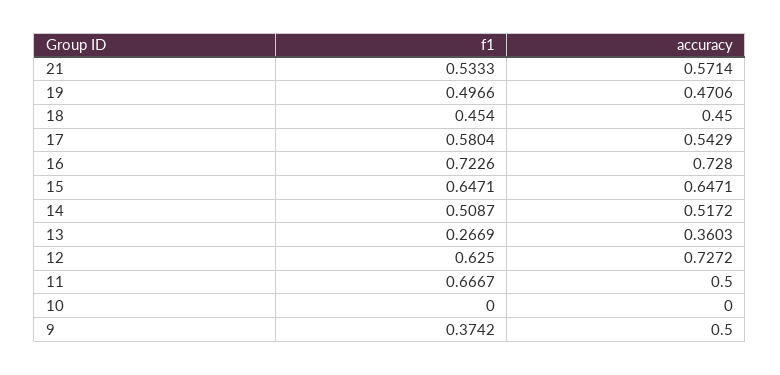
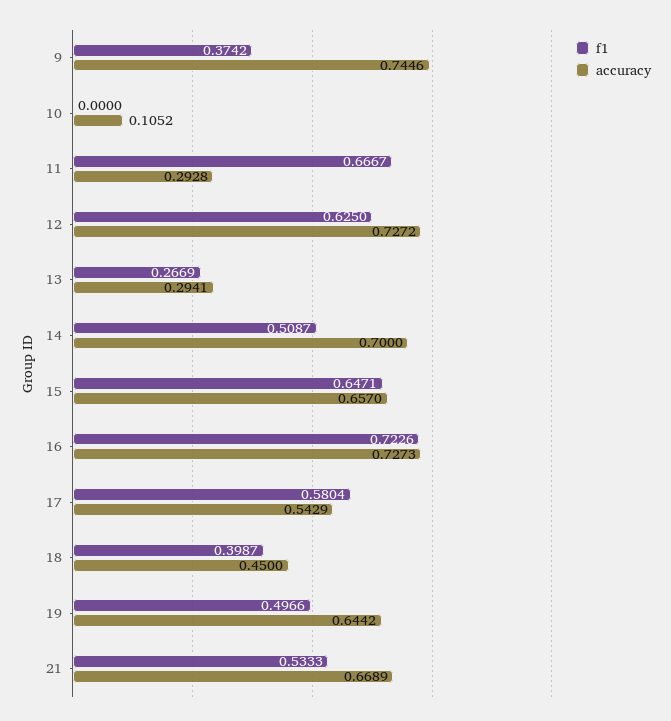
  {
    "f1": {
      "21": 0.5333,
      "19": 0.4966,
-     "18": 0.454,
+     "18": 0.3987,
      "17": 0.5804,
      "16": 0.7226,
      "15": 0.6471,
      "14": 0.5087,
      "13": 0.2669,
      "12": 0.625,
      "11": 0.6667,
      "10": 0,
      "9": 0.3742
    },
    "accuracy": {
-     "21": 0.5714,
+     "21": 0.6689,
-     "19": 0.4706,
+     "19": 0.6442,
      "18": 0.45,
      "17": 0.5429,
-     "16": 0.728,
+     "16": 0.7273,
-     "15": 0.6471,
+     "15": 0.657,
-     "14": 0.5172,
+     "14": 0.7,
-     "13": 0.3603,
+     "13": 0.2941,
      "12": 0.7272,
-     "11": 0.5,
+     "11": 0.2928,
-     "10": 0,
+     "10": 0.1052,
-     "9": 0.5
+     "9": 0.7446
    }
  }

